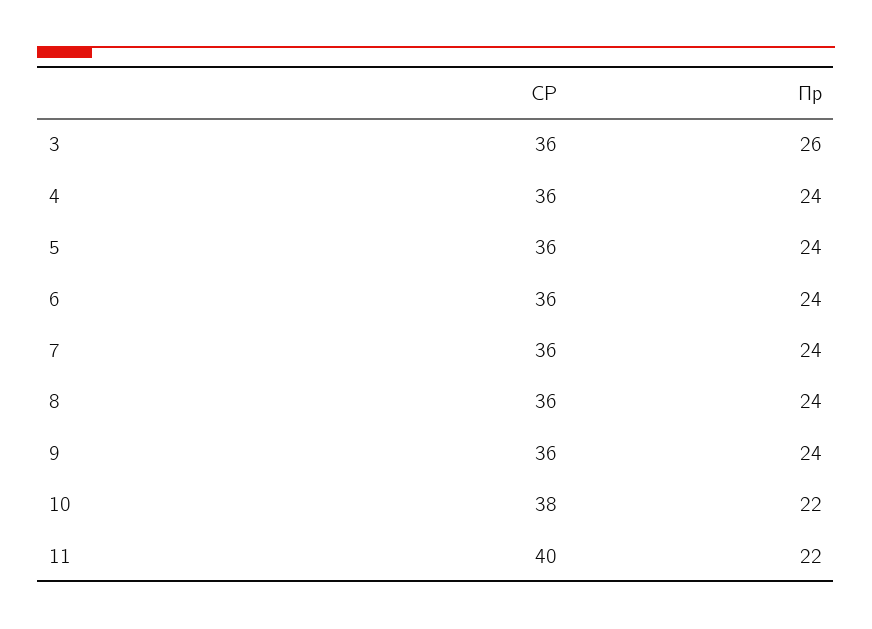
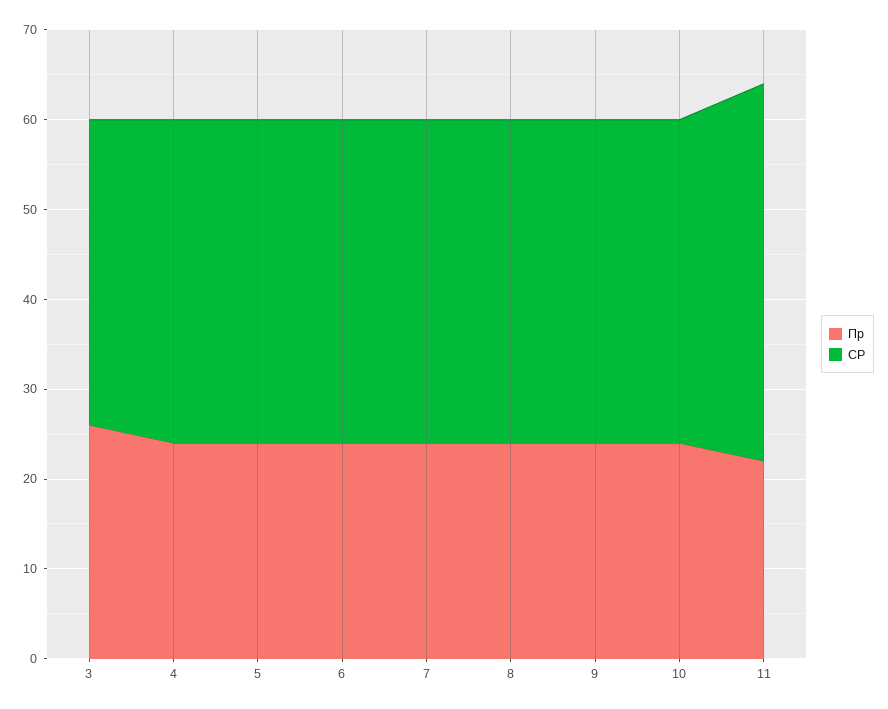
  {
    "СР": {
-     "3": 36,
+     "3": 34,
      "4": 36,
      "5": 36,
      "6": 36,
      "7": 36,
      "8": 36,
      "9": 36,
-     "10": 38,
+     "10": 36,
-     "11": 40
+     "11": 42
    },
    "Пр": {
      "3": 26,
      "4": 24,
      "5": 24,
      "6": 24,
      "7": 24,
      "8": 24,
      "9": 24,
-     "10": 22,
+     "10": 24,
      "11": 22
    }
  }

